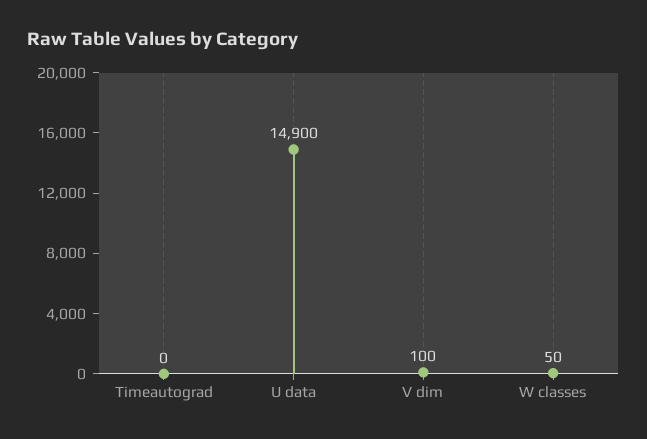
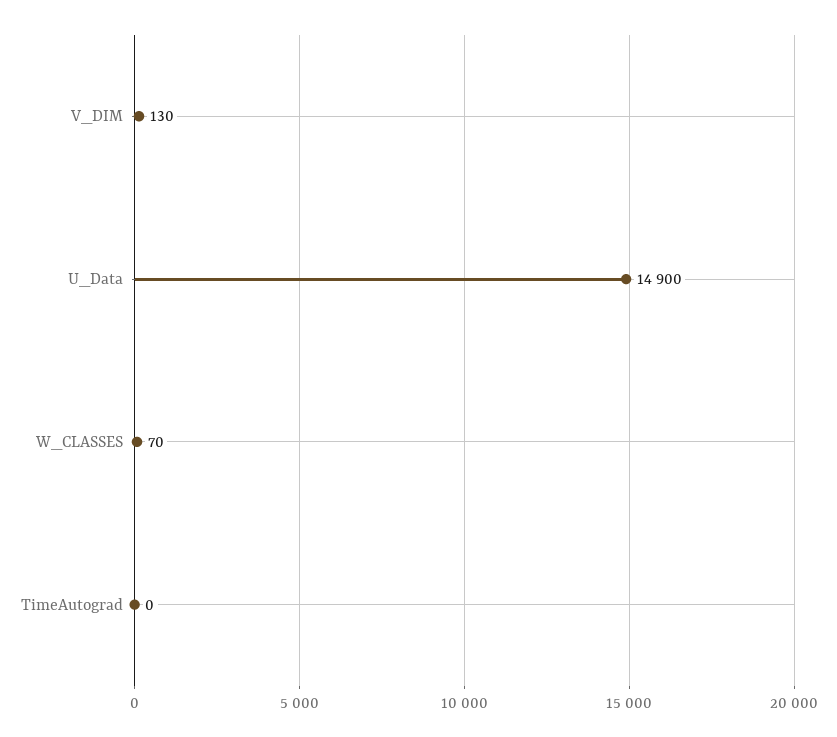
  {
    "Timeautograd": 0,
    "U data": 14900,
-   "V dim": 100,
+   "V dim": 130,
-   "W classes": 50
+   "W classes": 70
  }

